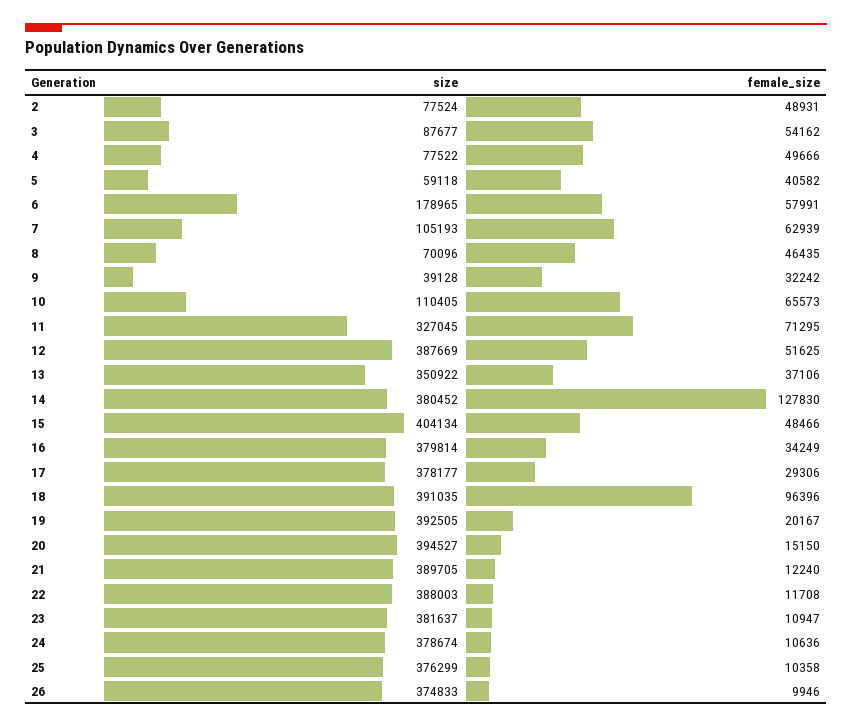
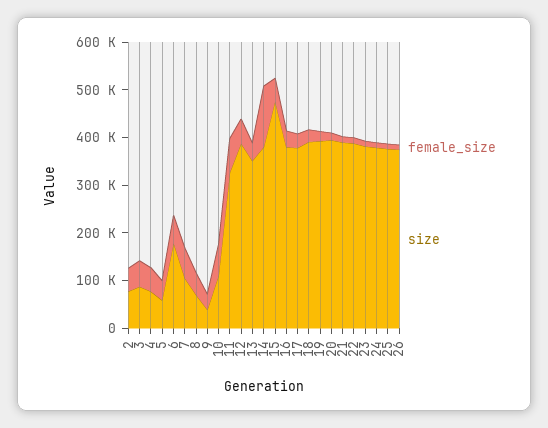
  {
    "size": {
      "2": 77524,
      "3": 87677,
      "4": 77522,
      "5": 59118,
      "6": 178965,
      "7": 105193,
      "8": 70096,
      "9": 39128,
      "10": 110405,
      "11": 327045,
      "12": 387669,
      "13": 350922,
      "14": 380452,
-     "15": 404134,
+     "15": 480000,
      "16": 379814,
      "17": 378177,
      "18": 391035,
      "19": 392505,
      "20": 394527,
      "21": 389705,
      "22": 388003,
      "23": 381637,
      "24": 378674,
      "25": 376299,
      "26": 374833
    },
    "female_size": {
      "2": 48931,
      "3": 54162,
      "4": 49666,
      "5": 40582,
      "6": 57991,
      "7": 62939,
      "8": 46435,
      "9": 32242,
      "10": 65573,
      "11": 71295,
      "12": 51625,
      "13": 37106,
      "14": 127830,
      "15": 48466,
      "16": 34249,
      "17": 29306,
-     "18": 96396,
+     "18": 20000,
      "19": 20167,
      "20": 15150,
      "21": 12240,
      "22": 11708,
      "23": 10947,
      "24": 10636,
      "25": 10358,
      "26": 9946
    }
  }

